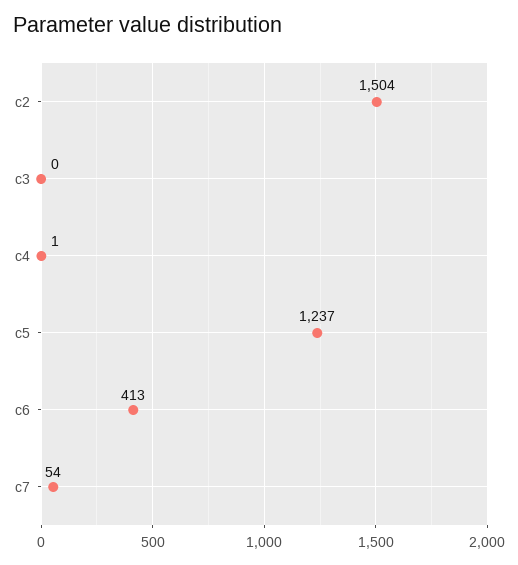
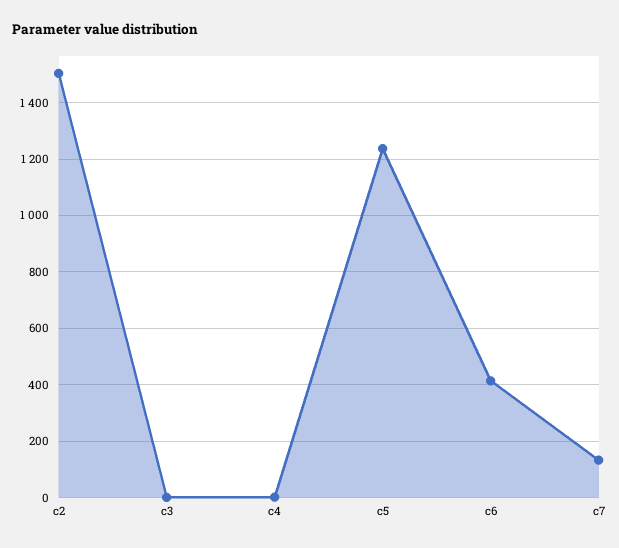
  {
    "c2": 1504,
    "c3": 0,
    "c4": 1,
    "c5": 1237,
    "c6": 413,
-   "c7": 54
+   "c7": 125
  }

